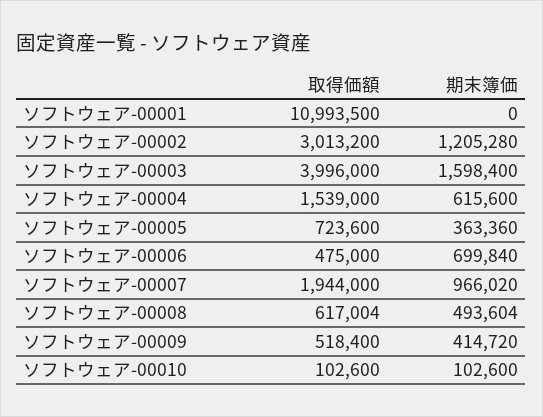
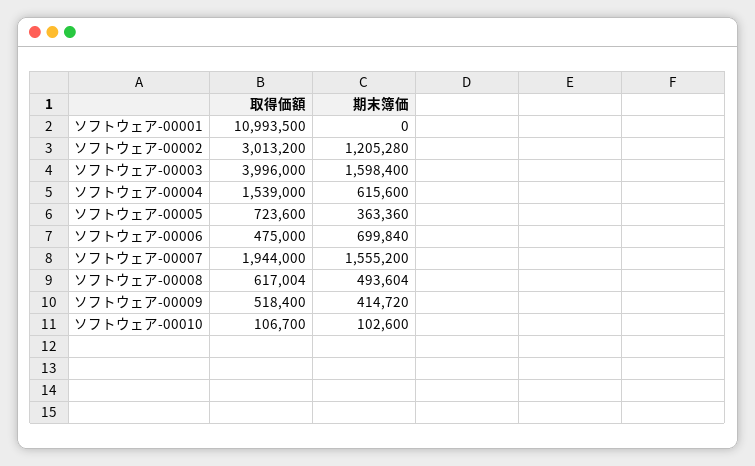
  {
    "取得価額": {
      "ソフトウェア-00001": 10993500,
      "ソフトウェア-00002": 3013200,
      "ソフトウェア-00003": 3996000,
      "ソフトウェア-00004": 1539000,
      "ソフトウェア-00005": 723600,
      "ソフトウェア-00006": 475000,
      "ソフトウェア-00007": 1944000,
      "ソフトウェア-00008": 617004,
      "ソフトウェア-00009": 518400,
-     "ソフトウェア-00010": 102600
+     "ソフトウェア-00010": 106700
    },
    "期末簿価": {
      "ソフトウェア-00001": 0,
      "ソフトウェア-00002": 1205280,
      "ソフトウェア-00003": 1598400,
      "ソフトウェア-00004": 615600,
      "ソフトウェア-00005": 363360,
      "ソフトウェア-00006": 699840,
-     "ソフトウェア-00007": 966020,
+     "ソフトウェア-00007": 1555200,
      "ソフトウェア-00008": 493604,
      "ソフトウェア-00009": 414720,
      "ソフトウェア-00010": 102600
    }
  }

